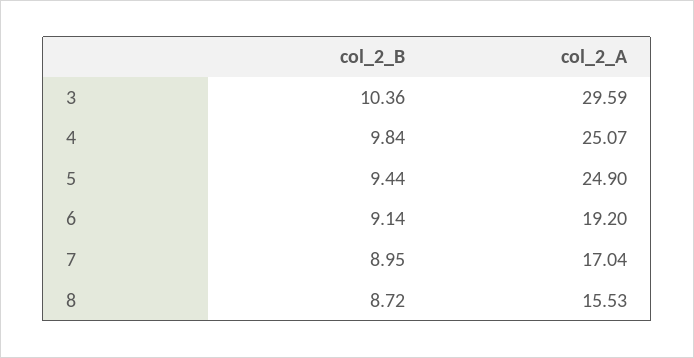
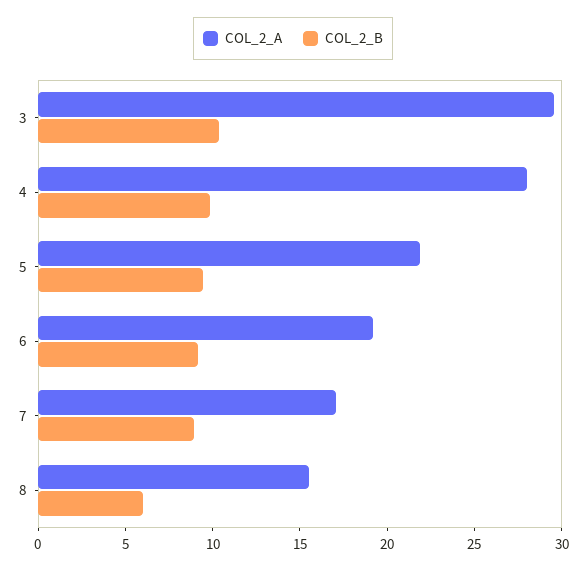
  {
    "col_2_B": {
      "3": 10.36,
      "4": 9.84,
      "5": 9.44,
      "6": 9.14,
      "7": 8.95,
-     "8": 8.72
+     "8": 6
    },
    "col_2_A": {
      "3": 29.59,
-     "4": 25.07,
+     "4": 28,
-     "5": 24.9,
+     "5": 22,
      "6": 19.2,
      "7": 17.04,
      "8": 15.53
    }
  }

